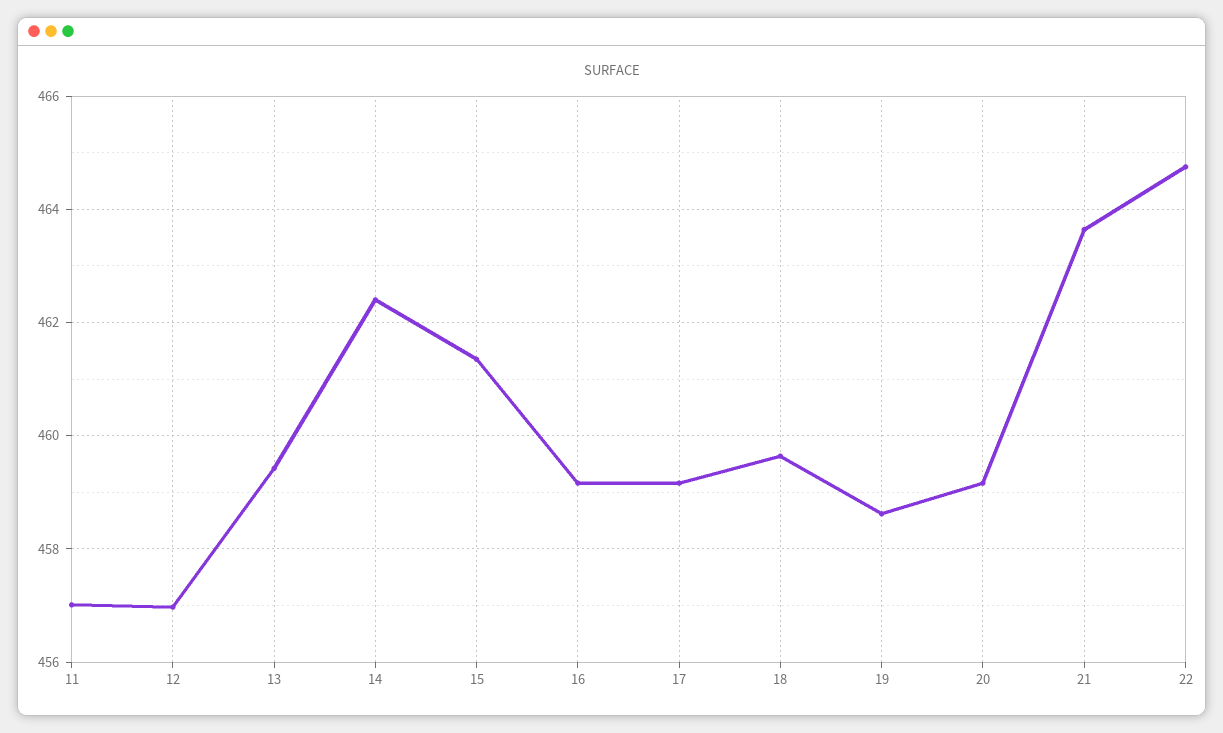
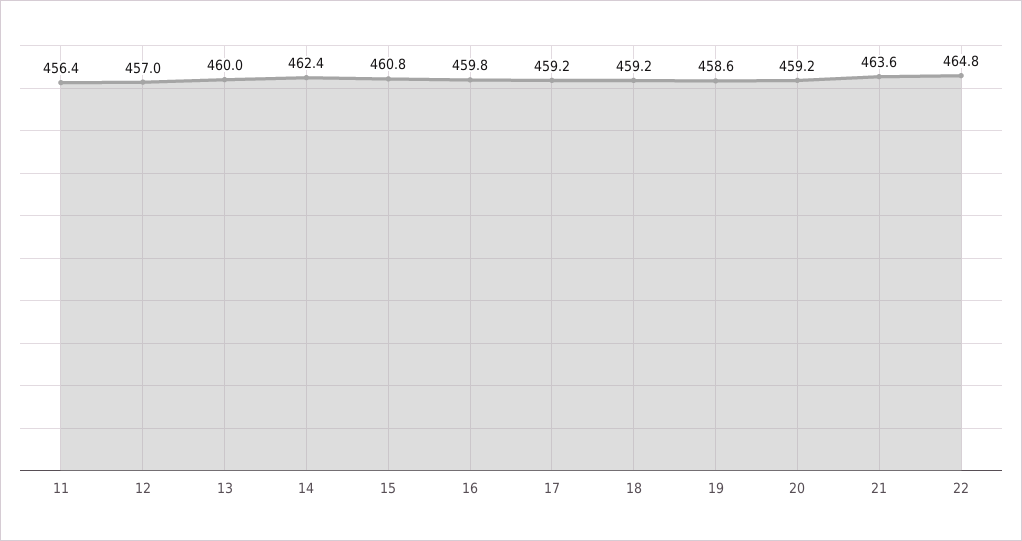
  {
-   "11": 457,
+   "11": 456.4,
    "12": 457,
-   "13": 459.4,
+   "13": 460,
    "14": 462.4,
-   "15": 461.4,
+   "15": 460.8,
-   "16": 459.2,
+   "16": 459.8,
    "17": 459.2,
-   "18": 459.6,
+   "18": 459.2,
    "19": 458.6,
    "20": 459.2,
    "21": 463.6,
    "22": 464.8
  }

